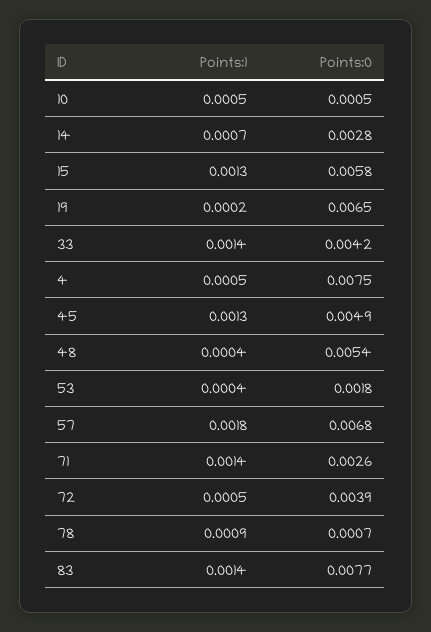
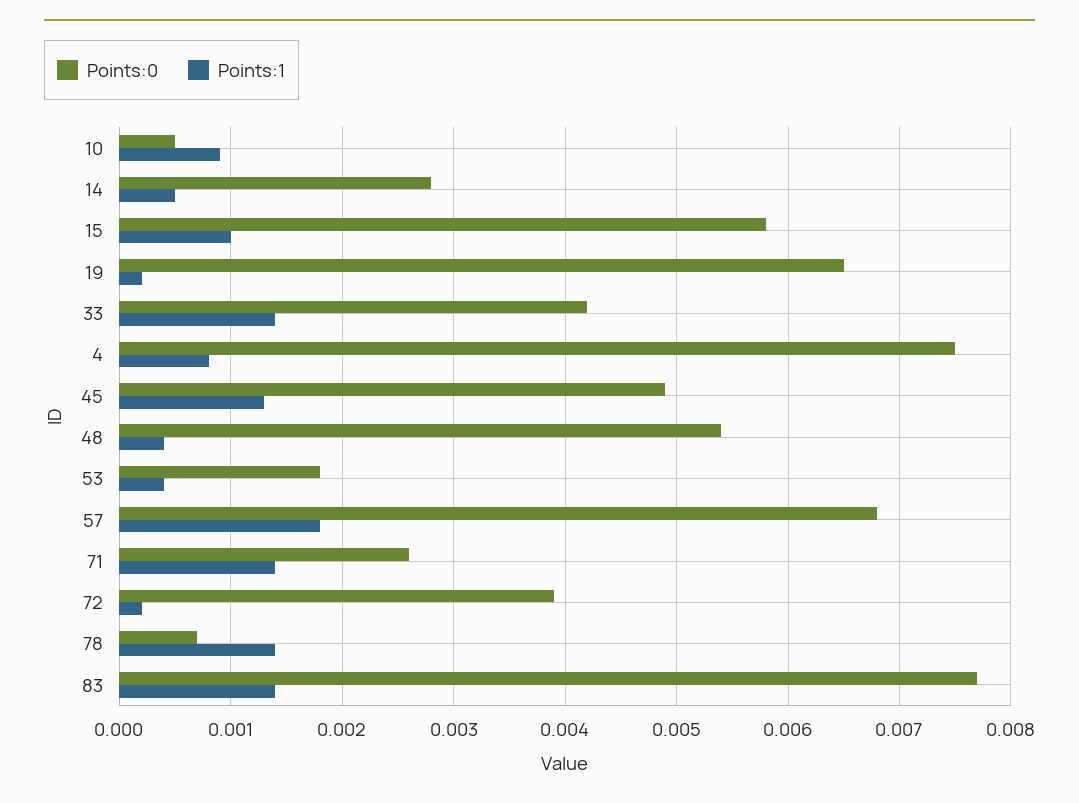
  {
    "Points:1": {
-     "10": 0.0005,
+     "10": 0.0009,
-     "14": 0.0007,
+     "14": 0.0005,
-     "15": 0.0013,
+     "15": 0.001,
      "19": 0.0002,
      "33": 0.0014,
-     "4": 0.0005,
+     "4": 0.0008,
      "45": 0.0013,
      "48": 0.0004,
      "53": 0.0004,
      "57": 0.0018,
      "71": 0.0014,
-     "72": 0.0005,
+     "72": 0.0002,
-     "78": 0.0009,
+     "78": 0.0014,
      "83": 0.0014
    },
    "Points:0": {
      "10": 0.0005,
      "14": 0.0028,
      "15": 0.0058,
      "19": 0.0065,
      "33": 0.0042,
      "4": 0.0075,
      "45": 0.0049,
      "48": 0.0054,
      "53": 0.0018,
      "57": 0.0068,
      "71": 0.0026,
      "72": 0.0039,
      "78": 0.0007,
      "83": 0.0077
    }
  }

